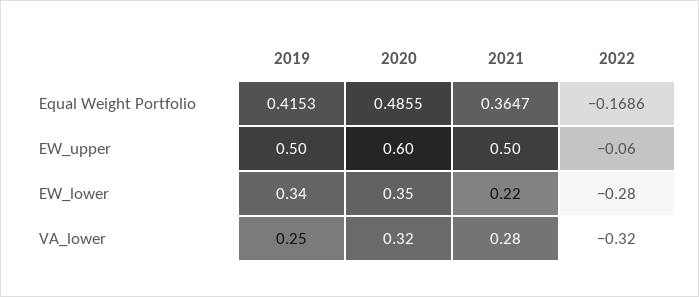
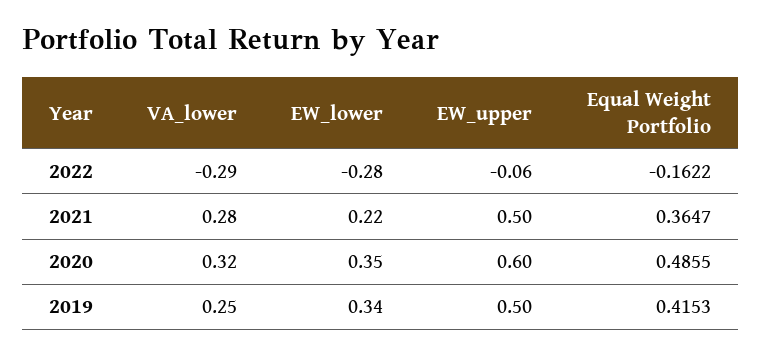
  {
    "2019": {
      "Equal Weight Portfolio": 0.4153,
      "EW_upper": 0.5,
      "EW_lower": 0.34,
      "VA_lower": 0.25
    },
    "2020": {
      "Equal Weight Portfolio": 0.4855,
      "EW_upper": 0.6,
      "EW_lower": 0.35,
      "VA_lower": 0.32
    },
    "2021": {
      "Equal Weight Portfolio": 0.3647,
      "EW_upper": 0.5,
      "EW_lower": 0.22,
      "VA_lower": 0.28
    },
    "2022": {
-     "Equal Weight Portfolio": -0.1686,
+     "Equal Weight Portfolio": -0.1622,
      "EW_upper": -0.06,
      "EW_lower": -0.28,
-     "VA_lower": -0.32
+     "VA_lower": -0.29
    }
  }

